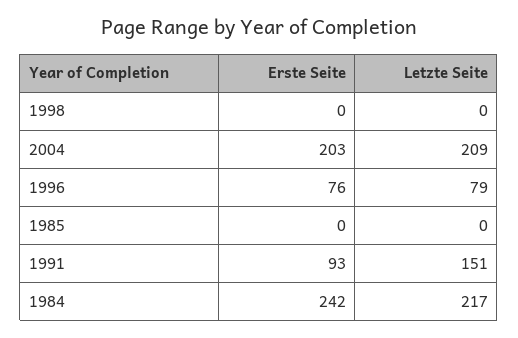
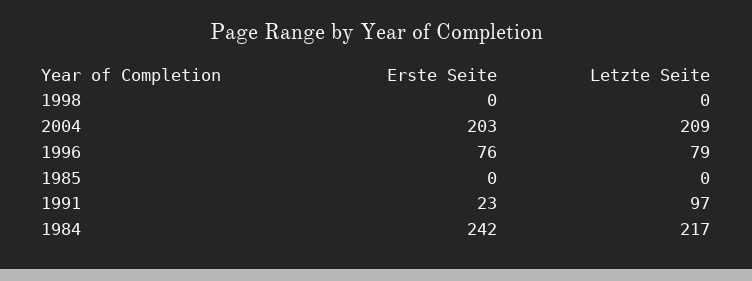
  {
    "Erste Seite": {
      "1998": 0,
      "2004": 203,
      "1996": 76,
      "1985": 0,
-     "1991": 93,
+     "1991": 23,
      "1984": 242
    },
    "Letzte Seite": {
      "1998": 0,
      "2004": 209,
      "1996": 79,
      "1985": 0,
-     "1991": 151,
+     "1991": 97,
      "1984": 217
    }
  }

